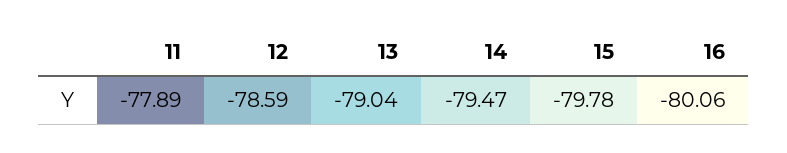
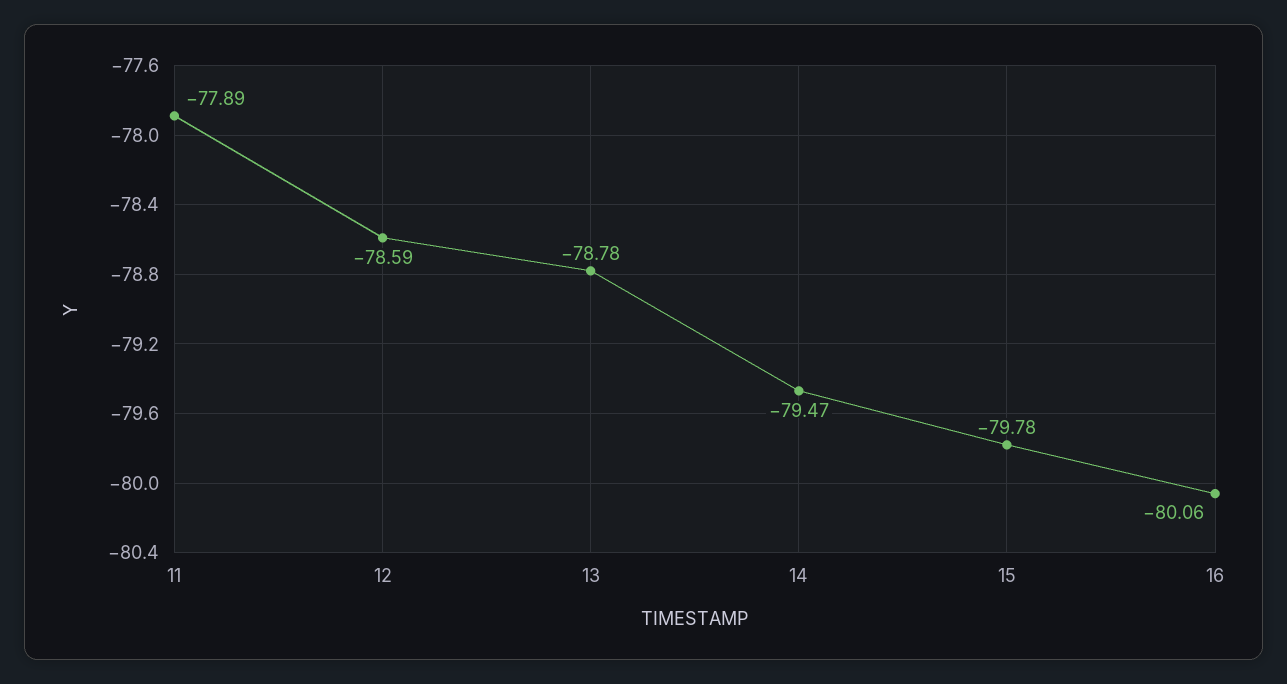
  {
    "11": -77.89,
    "12": -78.59,
-   "13": -79.04,
+   "13": -78.78,
    "14": -79.47,
    "15": -79.78,
    "16": -80.06
  }

